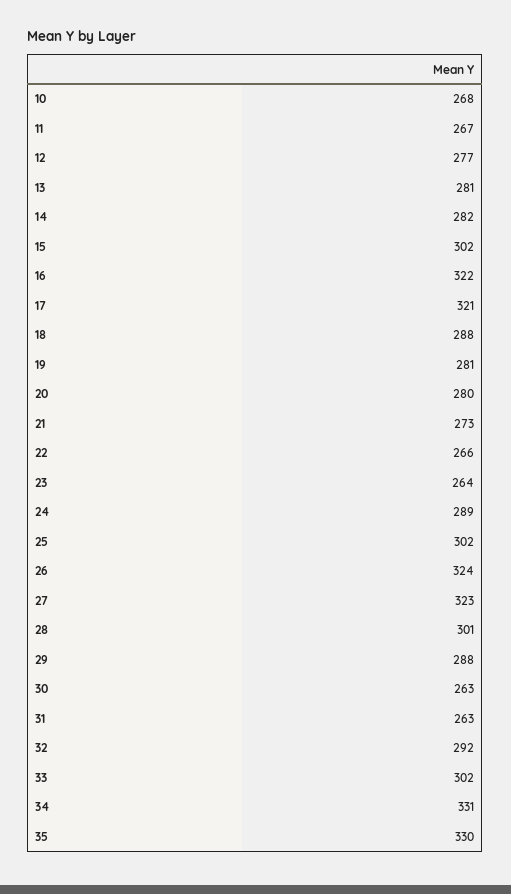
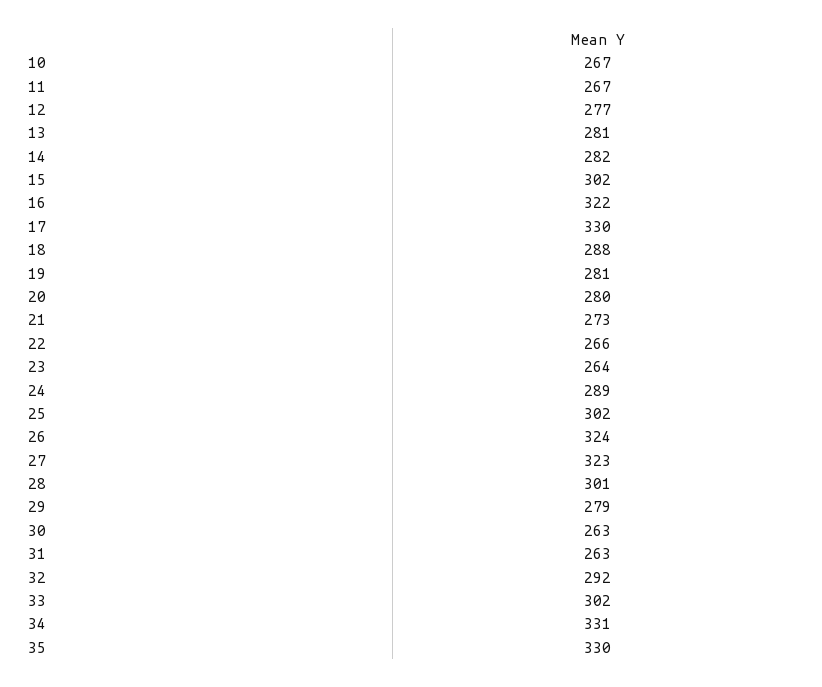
  {
-   "10": 268,
+   "10": 267,
    "11": 267,
    "12": 277,
    "13": 281,
    "14": 282,
    "15": 302,
    "16": 322,
-   "17": 321,
+   "17": 330,
    "18": 288,
    "19": 281,
    "20": 280,
    "21": 273,
    "22": 266,
    "23": 264,
    "24": 289,
    "25": 302,
    "26": 324,
    "27": 323,
    "28": 301,
-   "29": 288,
+   "29": 279,
    "30": 263,
    "31": 263,
    "32": 292,
    "33": 302,
    "34": 331,
    "35": 330
  }

